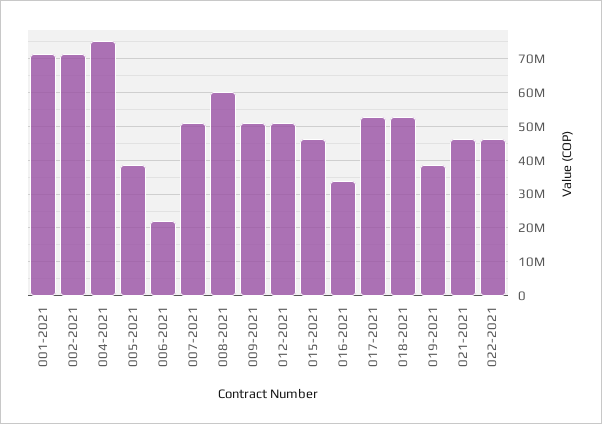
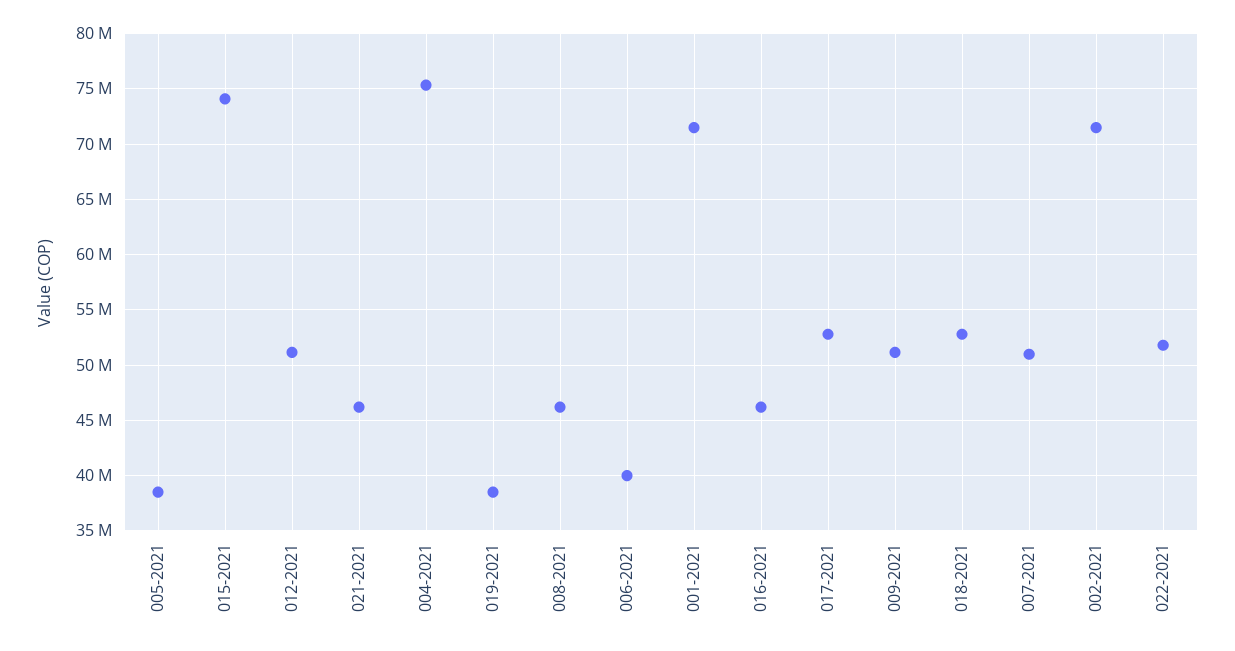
  {
    "001-2021": 72000000,
    "002-2021": 72000000,
    "004-2021": 75000000,
    "005-2021": 39000000,
-   "006-2021": 22000000,
+   "006-2021": 40000000,
    "007-2021": 51000000,
-   "008-2021": 60000000,
+   "008-2021": 46000000,
    "009-2021": 51000000,
    "012-2021": 51000000,
-   "015-2021": 46000000,
+   "015-2021": 74000000,
-   "016-2021": 34000000,
+   "016-2021": 46000000,
    "017-2021": 53000000,
    "018-2021": 53000000,
    "019-2021": 39000000,
    "021-2021": 46000000,
-   "022-2021": 46000000
+   "022-2021": 52000000
  }

